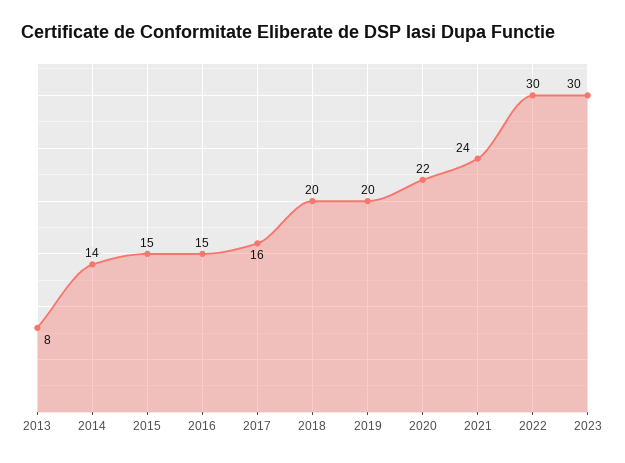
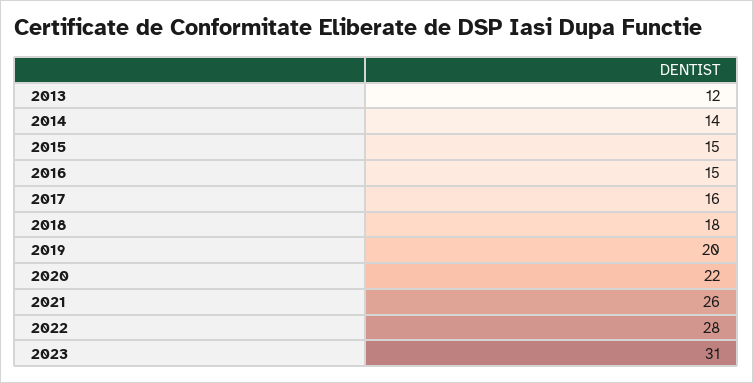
  {
-   "2013": 8,
+   "2013": 12,
    "2014": 14,
    "2015": 15,
    "2016": 15,
    "2017": 16,
-   "2018": 20,
+   "2018": 18,
    "2019": 20,
    "2020": 22,
-   "2021": 24,
+   "2021": 26,
-   "2022": 30,
+   "2022": 28,
-   "2023": 30
+   "2023": 31
  }

